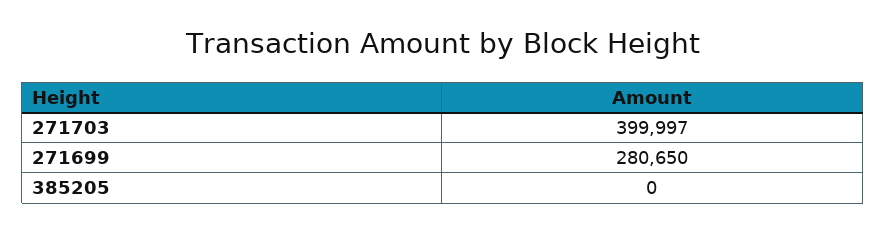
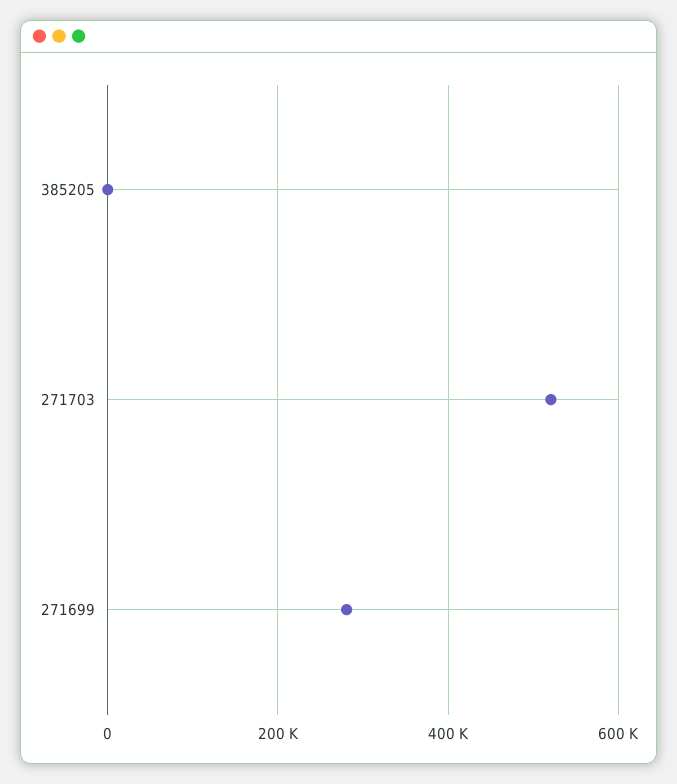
  {
-   "271703": 399997,
+   "271703": 520000,
    "271699": 280650,
    "385205": 0
  }

